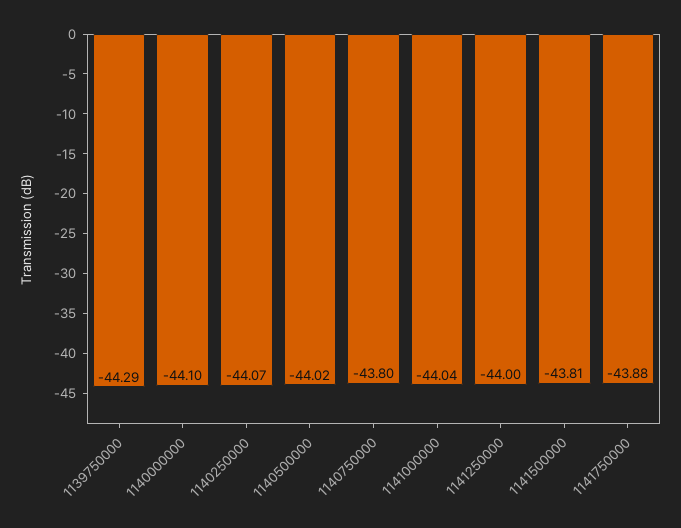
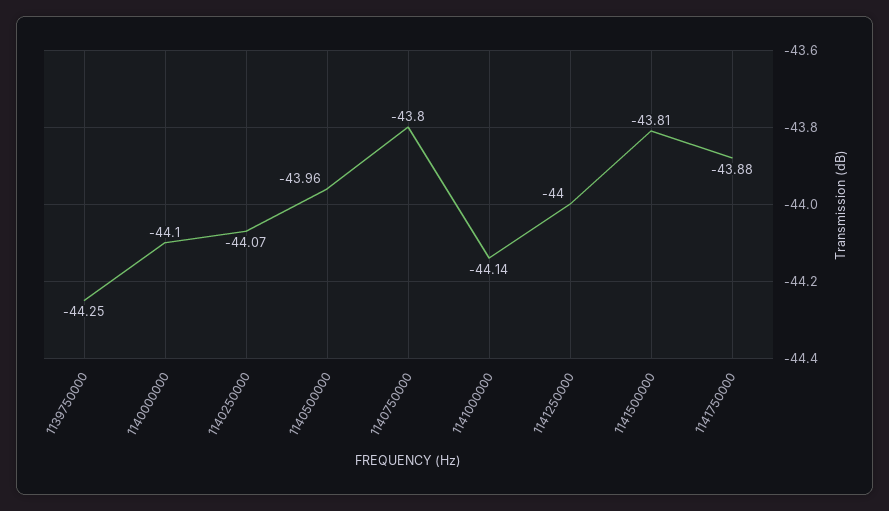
  {
-   "1139750000": -44.29,
+   "1139750000": -44.25,
    "1140000000": -44.1,
    "1140250000": -44.07,
-   "1140500000": -44.02,
+   "1140500000": -43.96,
    "1140750000": -43.8,
-   "1141000000": -44.04,
+   "1141000000": -44.14,
    "1141250000": -44,
    "1141500000": -43.81,
    "1141750000": -43.88
  }

